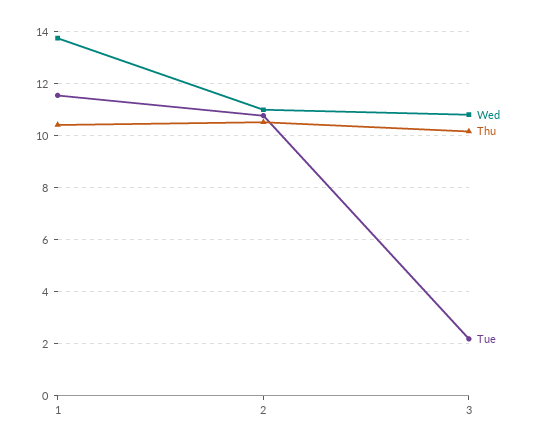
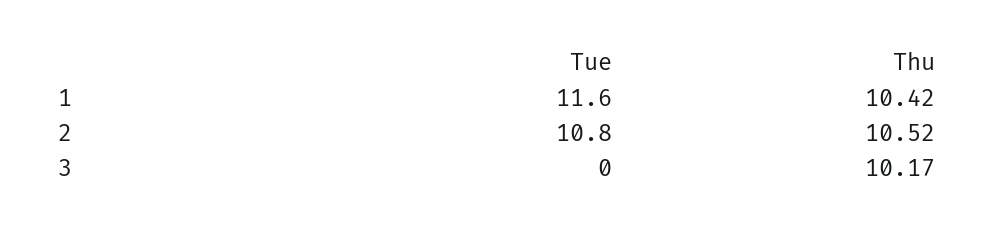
  {
-   "Wed": {
-     "1": 13.75,
-     "2": 11,
-     "3": 10.75
-   },
    "Thu": {
      "1": 10.42,
      "2": 10.52,
      "3": 10.17
    },
    "Tue": {
      "1": 11.6,
      "2": 10.8,
-     "3": 2.25
+     "3": 0
    }
  }

